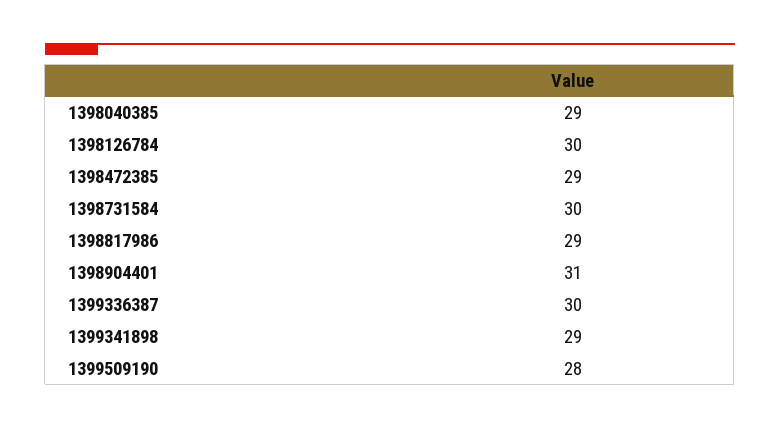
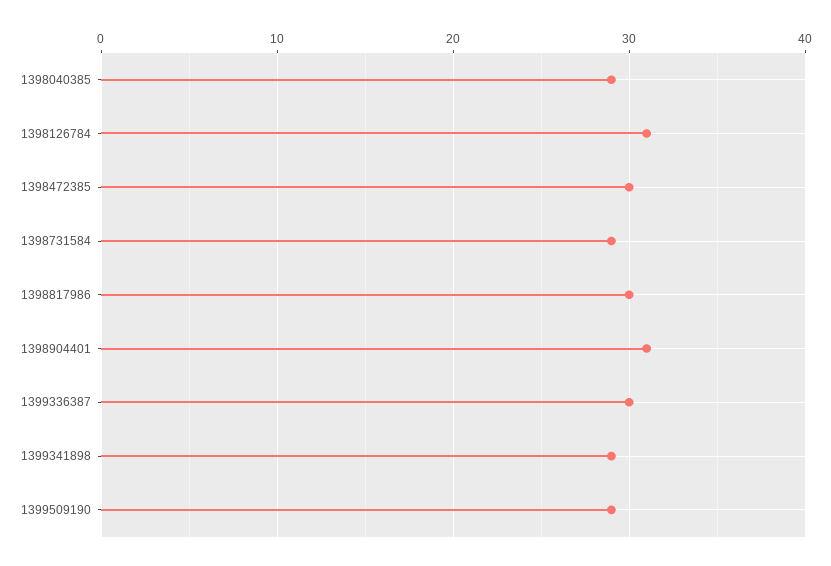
  {
    "1398040385": 29,
-   "1398126784": 30,
+   "1398126784": 31,
-   "1398472385": 29,
+   "1398472385": 30,
-   "1398731584": 30,
+   "1398731584": 29,
-   "1398817986": 29,
+   "1398817986": 30,
    "1398904401": 31,
    "1399336387": 30,
    "1399341898": 29,
-   "1399509190": 28
+   "1399509190": 29
  }

